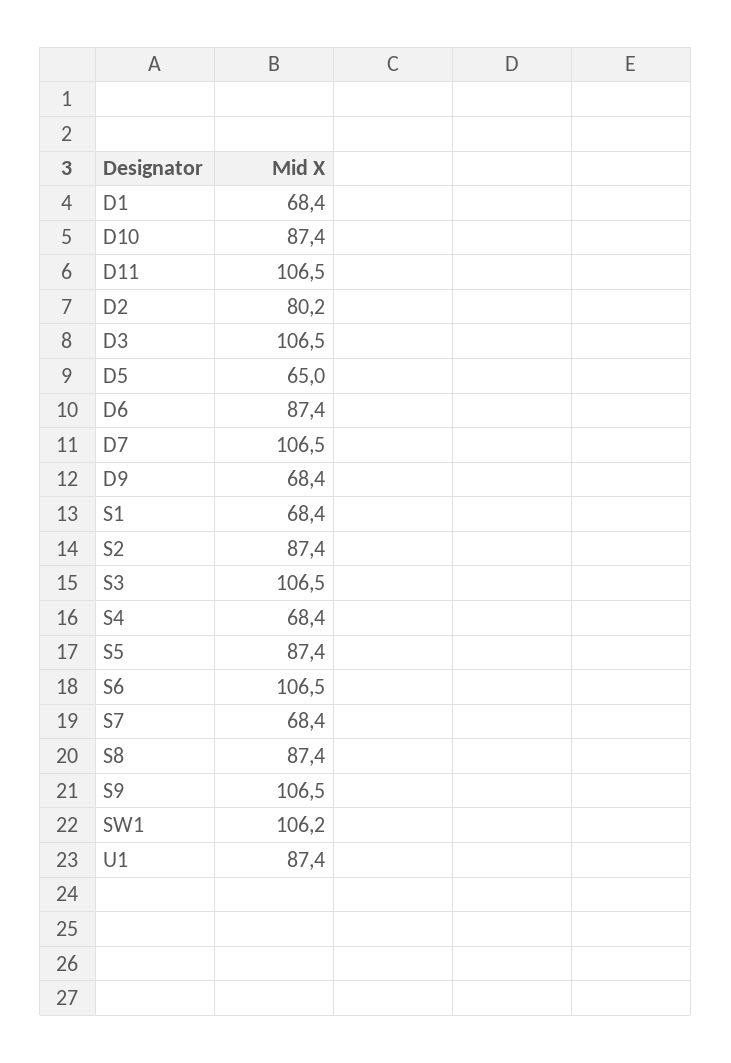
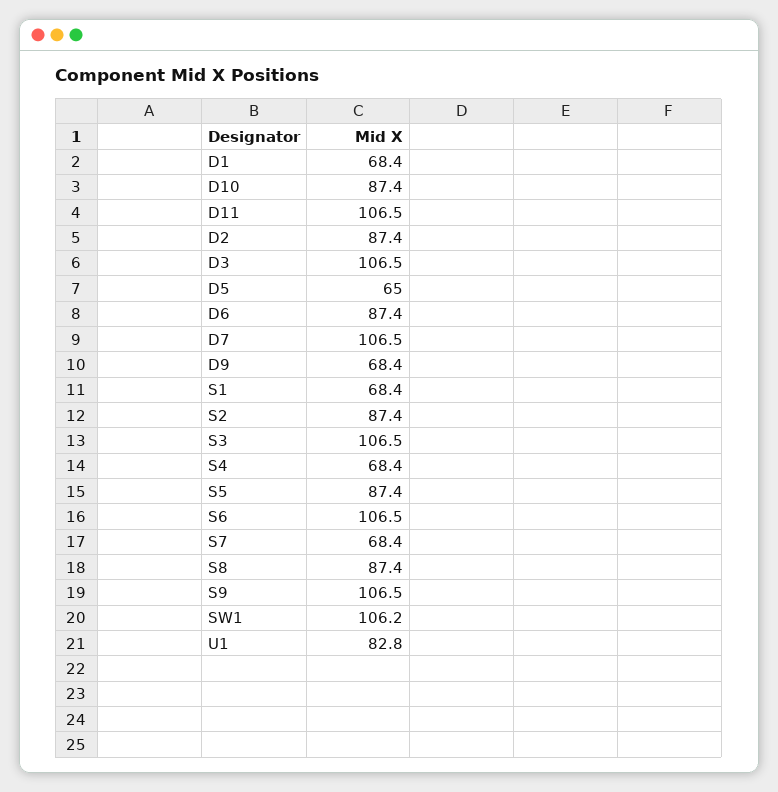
  {
    "D1": 68.4,
    "D10": 87.4,
    "D11": 106.5,
-   "D2": 80.2,
+   "D2": 87.4,
    "D3": 106.5,
    "D5": 65,
    "D6": 87.4,
    "D7": 106.5,
    "D9": 68.4,
    "S1": 68.4,
    "S2": 87.4,
    "S3": 106.5,
    "S4": 68.4,
    "S5": 87.4,
    "S6": 106.5,
    "S7": 68.4,
    "S8": 87.4,
    "S9": 106.5,
    "SW1": 106.2,
-   "U1": 87.4
+   "U1": 82.8
  }

